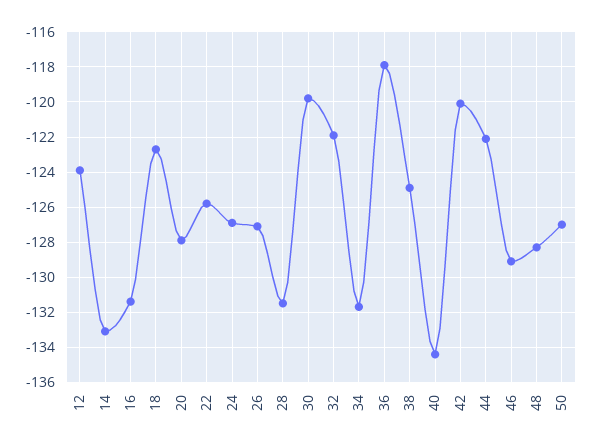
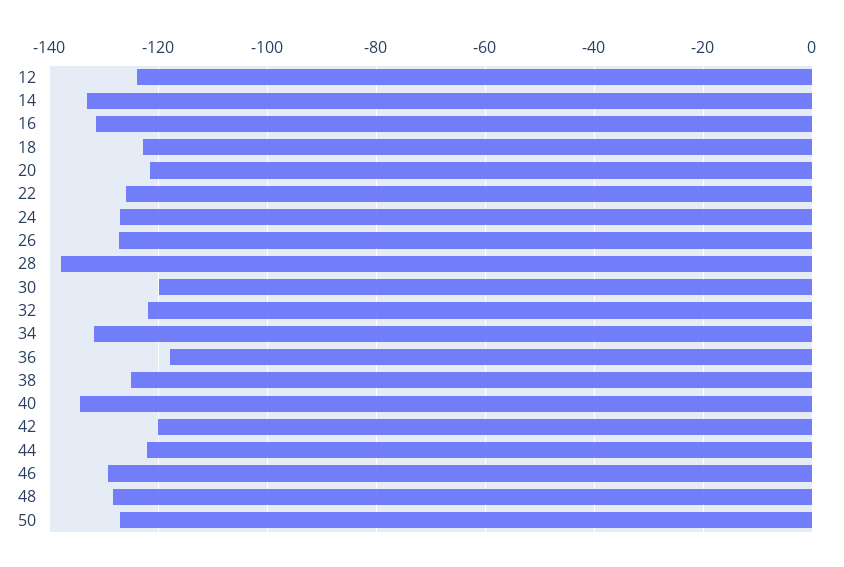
  {
    "12": -124,
    "14": -133,
    "16": -131.5,
    "18": -122.5,
-   "20": -128,
+   "20": -122,
    "22": -126,
    "24": -127,
    "26": -127,
-   "28": -131.5,
+   "28": -138,
    "30": -120,
    "32": -122,
    "34": -131.5,
    "36": -118,
    "38": -125,
    "40": -134.5,
    "42": -120,
    "44": -122,
    "46": -129,
    "48": -128.5,
    "50": -127
  }

